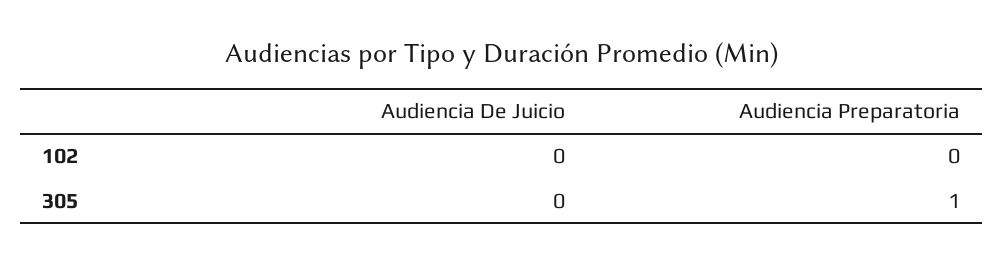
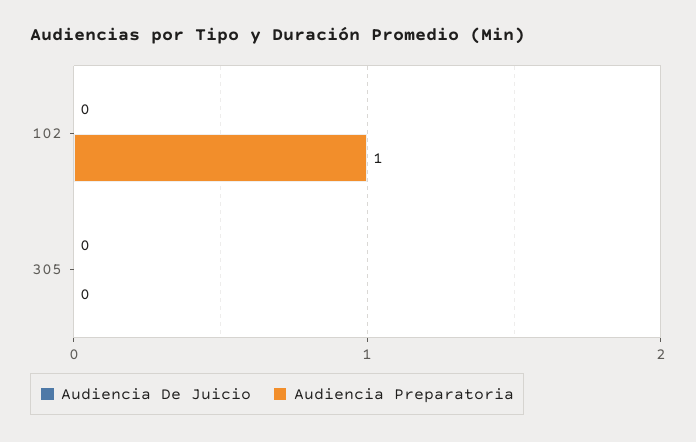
  {
    "Audiencia De Juicio": {
      "102": 0,
      "305": 0
    },
    "Audiencia Preparatoria": {
-     "102": 0,
+     "102": 1,
-     "305": 1
+     "305": 0
    }
  }

